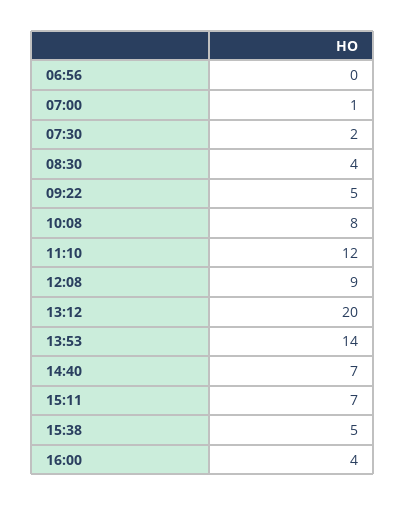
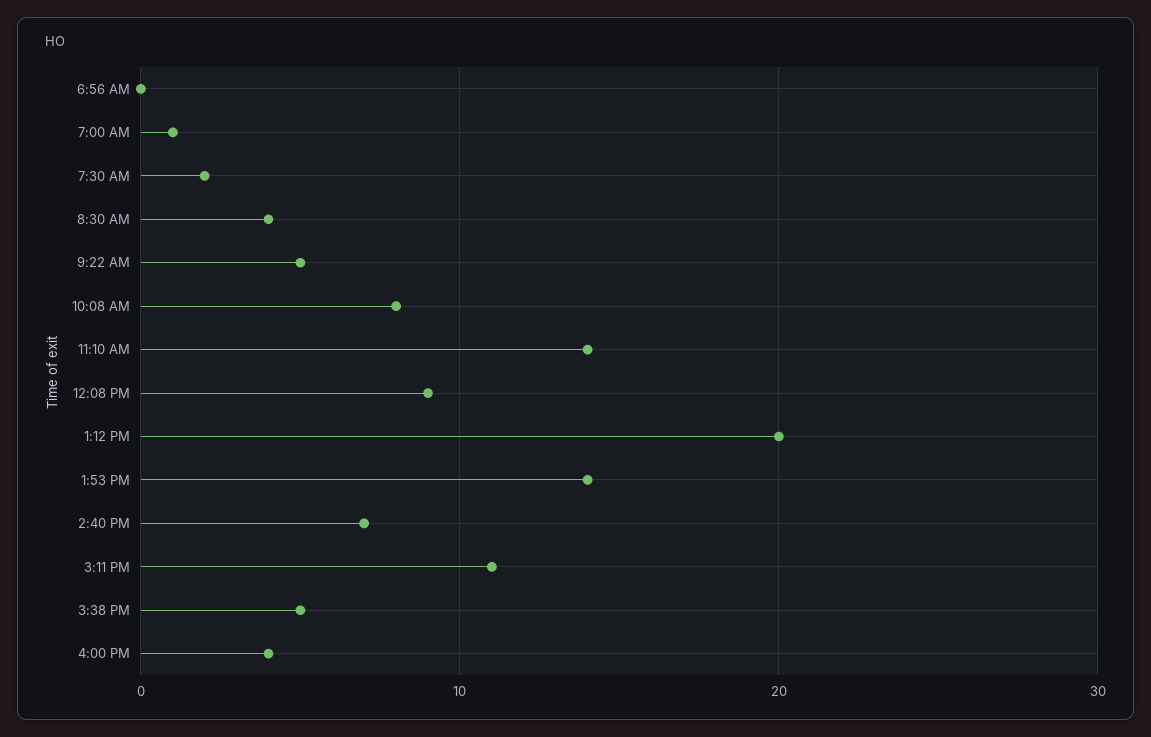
  {
    "06:56": 0,
    "07:00": 1,
    "07:30": 2,
    "08:30": 4,
    "09:22": 5,
    "10:08": 8,
-   "11:10": 12,
+   "11:10": 14,
    "12:08": 9,
    "13:12": 20,
    "13:53": 14,
    "14:40": 7,
-   "15:11": 7,
+   "15:11": 11,
    "15:38": 5,
    "16:00": 4
  }

